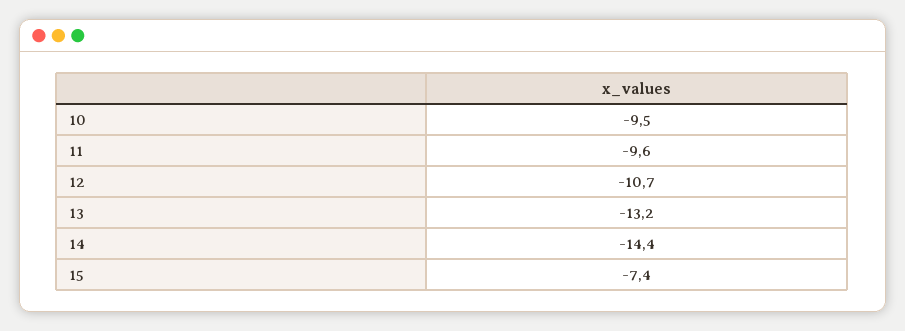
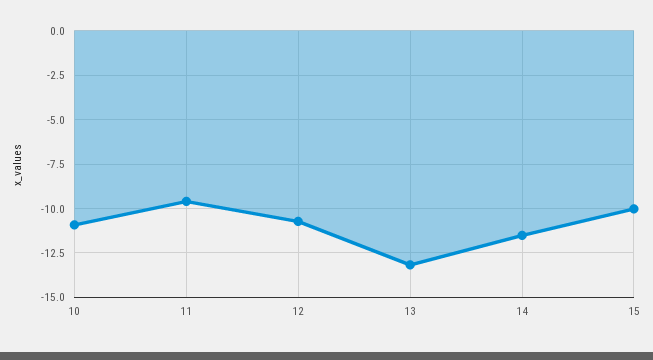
  {
-   "10": -9.5,
+   "10": -11,
    "11": -9.6,
    "12": -10.7,
    "13": -13.2,
-   "14": -14.4,
+   "14": -11.5,
-   "15": -7.4
+   "15": -10
  }

